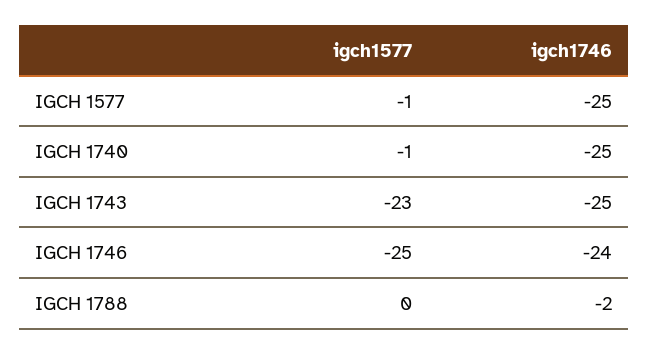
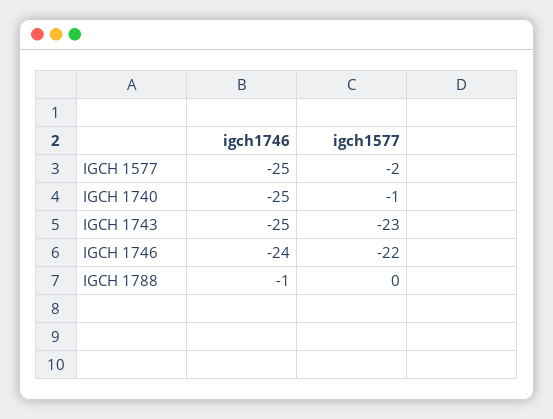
  {
    "igch1577": {
-     "IGCH 1577": -1,
+     "IGCH 1577": -2,
      "IGCH 1740": -1,
      "IGCH 1743": -23,
-     "IGCH 1746": -25,
+     "IGCH 1746": -22,
      "IGCH 1788": 0
    },
    "igch1746": {
      "IGCH 1577": -25,
      "IGCH 1740": -25,
      "IGCH 1743": -25,
      "IGCH 1746": -24,
-     "IGCH 1788": -2
+     "IGCH 1788": -1
    }
  }

